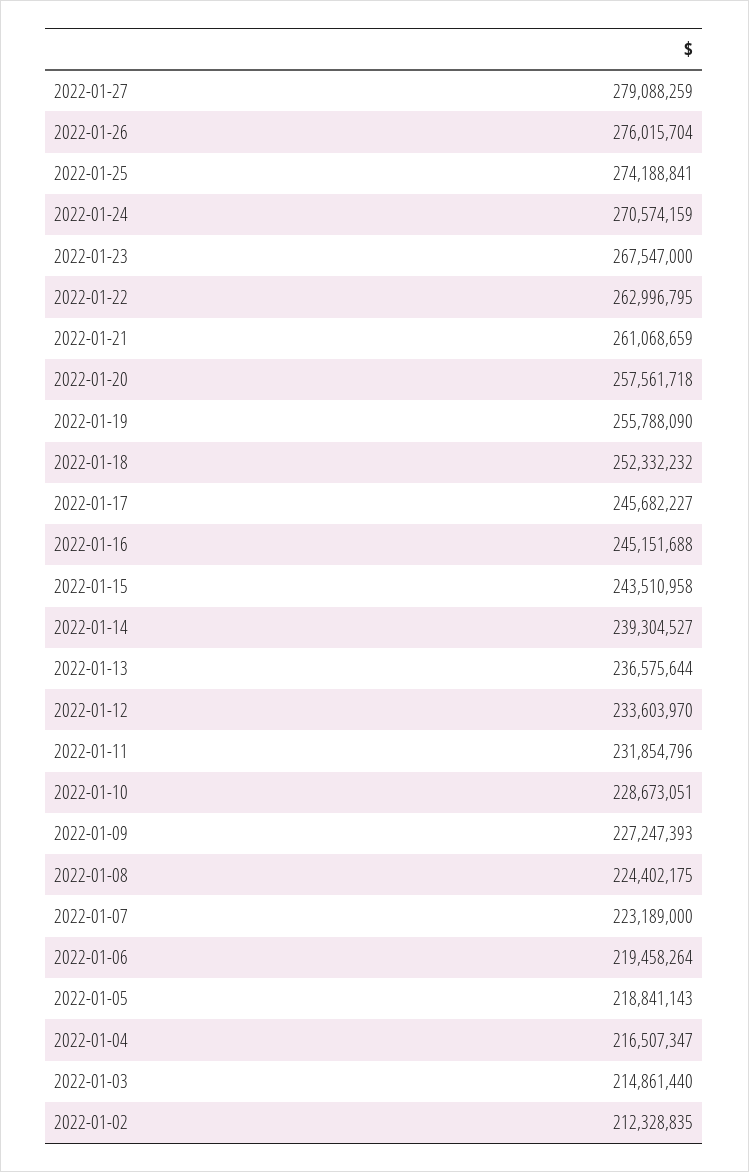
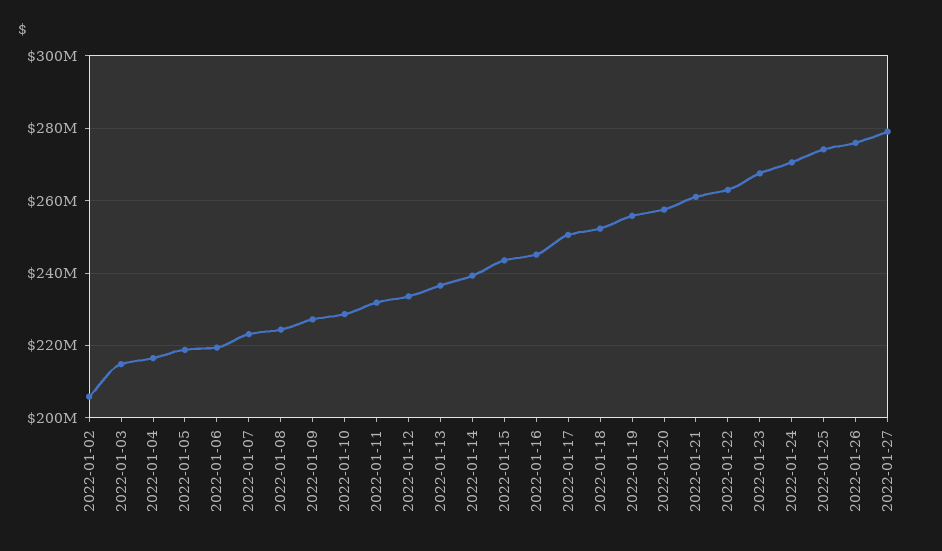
  {
    "2022-01-27": 279088259,
    "2022-01-26": 276015704,
    "2022-01-25": 274188841,
    "2022-01-24": 270574159,
    "2022-01-23": 267547000,
    "2022-01-22": 262996795,
    "2022-01-21": 261068659,
    "2022-01-20": 257561718,
    "2022-01-19": 255788090,
    "2022-01-18": 252332232,
-   "2022-01-17": 245682227,
+   "2022-01-17": 250000000,
    "2022-01-16": 245151688,
    "2022-01-15": 243510958,
    "2022-01-14": 239304527,
    "2022-01-13": 236575644,
    "2022-01-12": 233603970,
    "2022-01-11": 231854796,
    "2022-01-10": 228673051,
    "2022-01-09": 227247393,
    "2022-01-08": 224402175,
    "2022-01-07": 223189000,
    "2022-01-06": 219458264,
    "2022-01-05": 218841143,
    "2022-01-04": 216507347,
    "2022-01-03": 214861440,
-   "2022-01-02": 212328835
+   "2022-01-02": 206000000
  }

